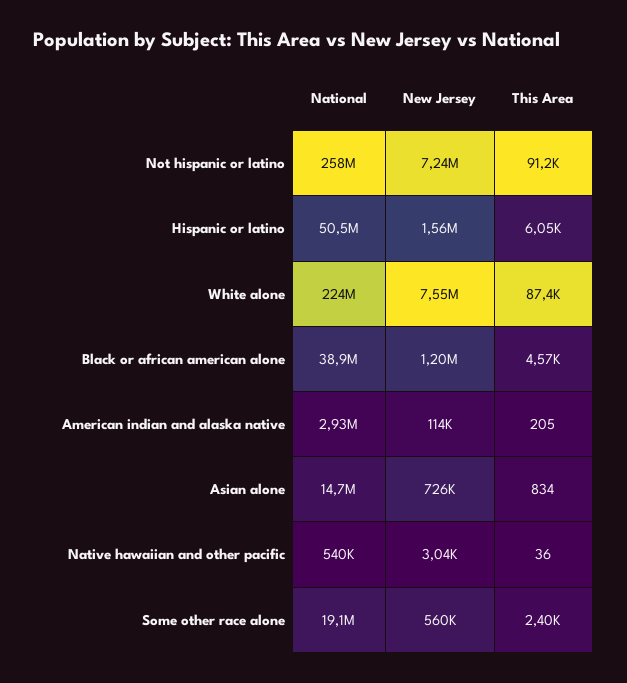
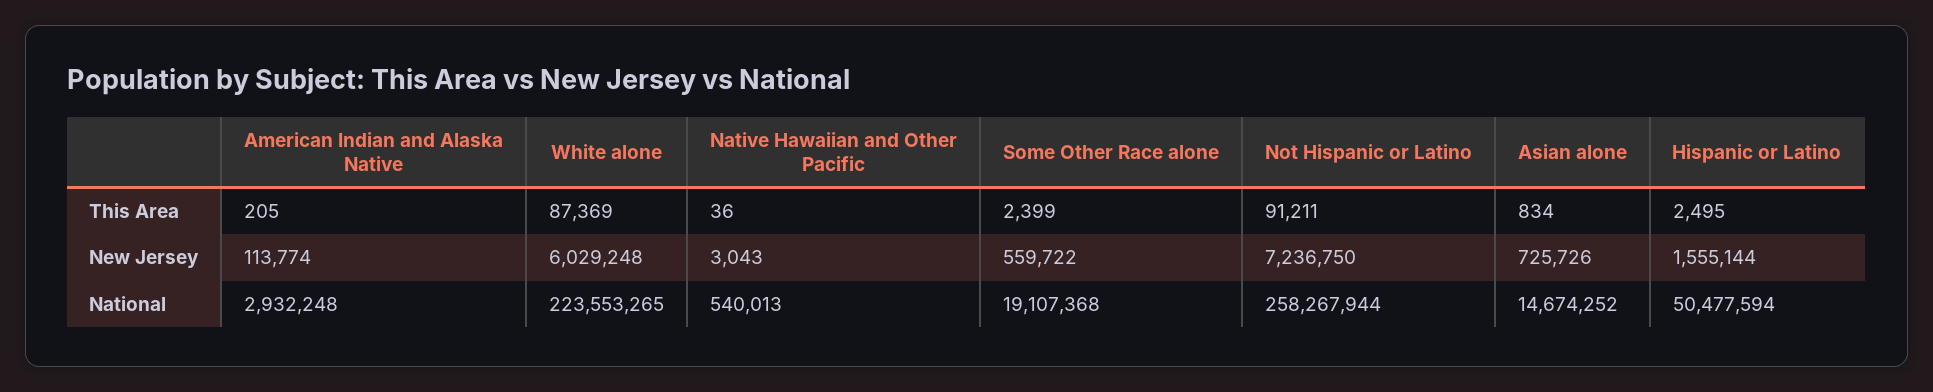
  {
    "National": {
      "Not hispanic or latino": 258267944,
      "Hispanic or latino": 50477594,
      "White alone": 223553265,
-     "Black or african american alone": 38900000,
      "American indian and alaska native": 2932248,
      "Asian alone": 14674252,
      "Native hawaiian and other pacific": 540013,
      "Some other race alone": 19107368
    },
    "New Jersey": {
      "Not hispanic or latino": 7236750,
      "Hispanic or latino": 1555144,
-     "White alone": 7550000,
+     "White alone": 6029248,
-     "Black or african american alone": 1200000,
      "American indian and alaska native": 113774,
      "Asian alone": 725726,
      "Native hawaiian and other pacific": 3043,
      "Some other race alone": 559722
    },
    "This Area": {
      "Not hispanic or latino": 91211,
-     "Hispanic or latino": 6050,
+     "Hispanic or latino": 2495,
      "White alone": 87369,
-     "Black or african american alone": 4570,
      "American indian and alaska native": 205,
      "Asian alone": 834,
      "Native hawaiian and other pacific": 36,
      "Some other race alone": 2399
    }
  }

